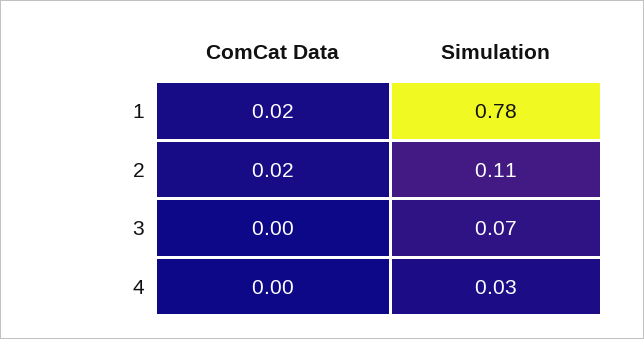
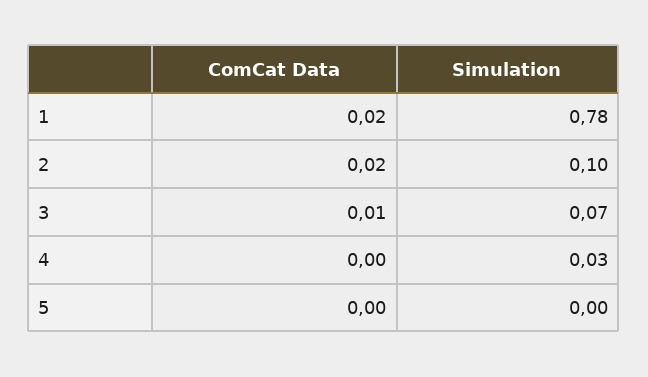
  {
    "ComCat Data": {
      "1": 0.02,
      "2": 0.02,
-     "3": 0,
+     "3": 0.01,
-     "4": 0
+     "4": 0,
+     "5": 0
    },
    "Simulation": {
      "1": 0.78,
-     "2": 0.11,
+     "2": 0.1,
      "3": 0.07,
-     "4": 0.03
+     "4": 0.03,
+     "5": 0
    }
  }

